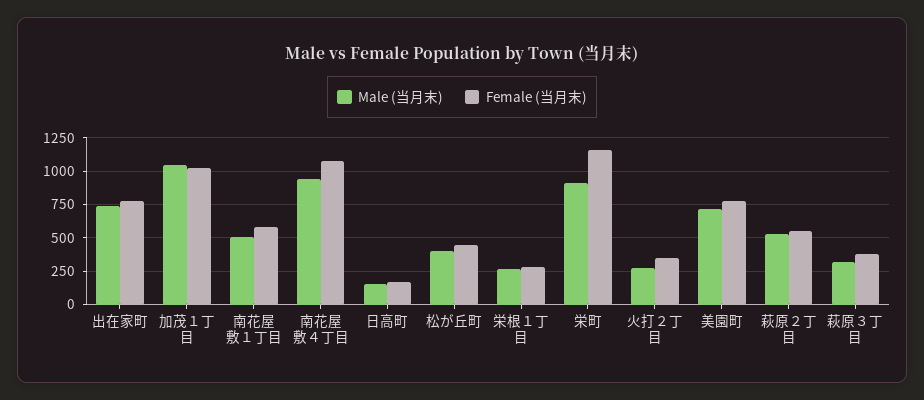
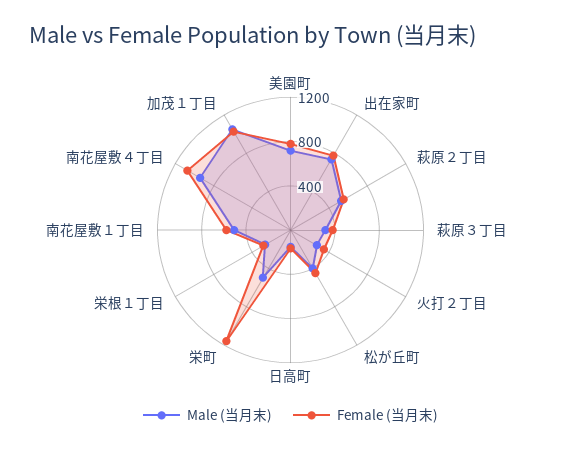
  {
    "Male (当月末)": {
      "出在家町": 750,
      "加茂１丁目": 1050,
      "南花屋敷１丁目": 500,
      "南花屋敷４丁目": 950,
      "日高町": 150,
      "松が丘町": 400,
      "栄根１丁目": 250,
-     "栄町": 900,
+     "栄町": 500,
      "火打２丁目": 250,
      "美園町": 700,
      "萩原２丁目": 550,
      "萩原３丁目": 300
    },
    "Female (当月末)": {
      "出在家町": 800,
      "加茂１丁目": 1050,
      "南花屋敷１丁目": 600,
      "南花屋敷４丁目": 1050,
      "日高町": 150,
      "松が丘町": 450,
      "栄根１丁目": 300,
      "栄町": 1150,
      "火打２丁目": 350,
      "美園町": 800,
      "萩原２丁目": 550,
      "萩原３丁目": 400
    }
  }

